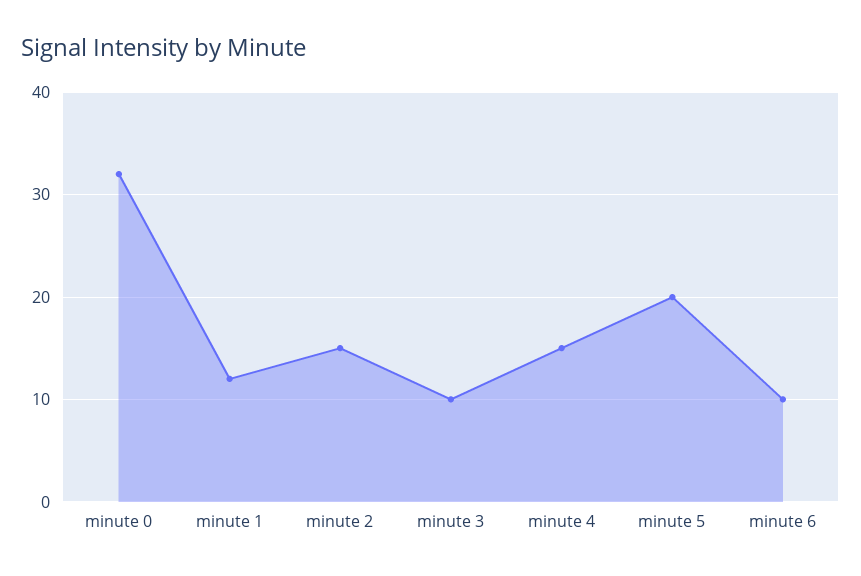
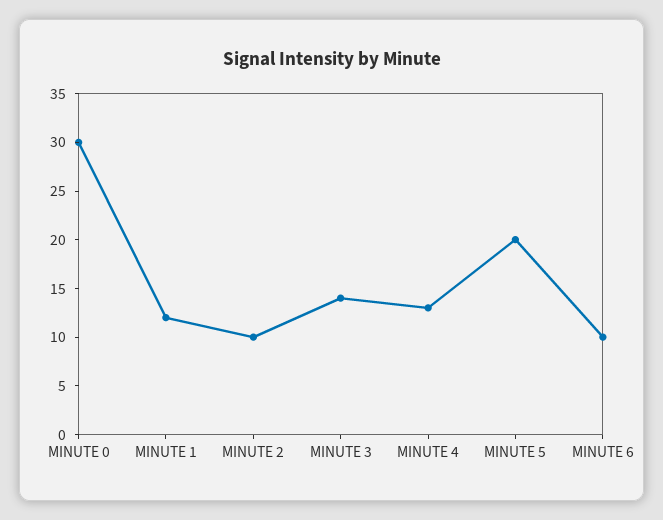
  {
-   "minute 0": 32,
+   "minute 0": 30,
    "minute 1": 12,
-   "minute 2": 15,
+   "minute 2": 10,
-   "minute 3": 10,
+   "minute 3": 14,
-   "minute 4": 15,
+   "minute 4": 13,
    "minute 5": 20,
    "minute 6": 10
  }

